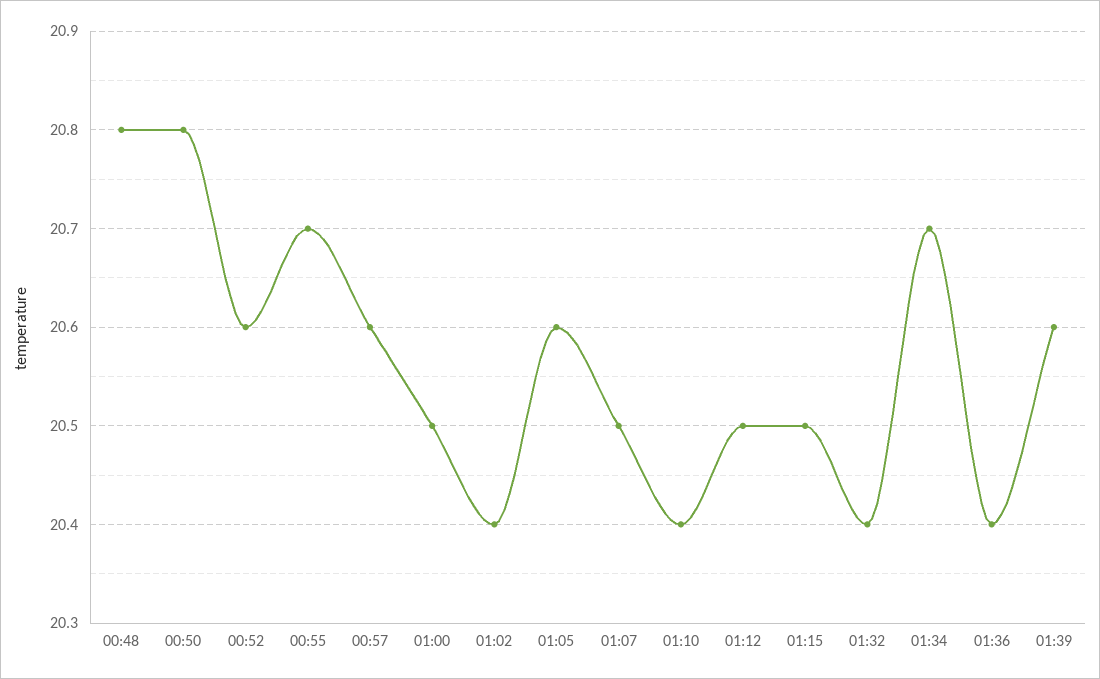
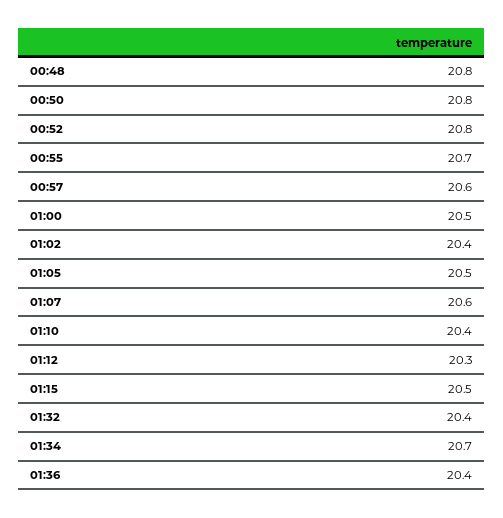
  {
    "00:48": 20.8,
    "00:50": 20.8,
-   "00:52": 20.6,
+   "00:52": 20.8,
    "00:55": 20.7,
    "00:57": 20.6,
    "01:00": 20.5,
    "01:02": 20.4,
-   "01:05": 20.6,
+   "01:05": 20.5,
-   "01:07": 20.5,
+   "01:07": 20.6,
    "01:10": 20.4,
-   "01:12": 20.5,
+   "01:12": 20.3,
    "01:15": 20.5,
    "01:32": 20.4,
    "01:34": 20.7,
-   "01:36": 20.4,
+   "01:36": 20.4
-   "01:39": 20.6
  }

